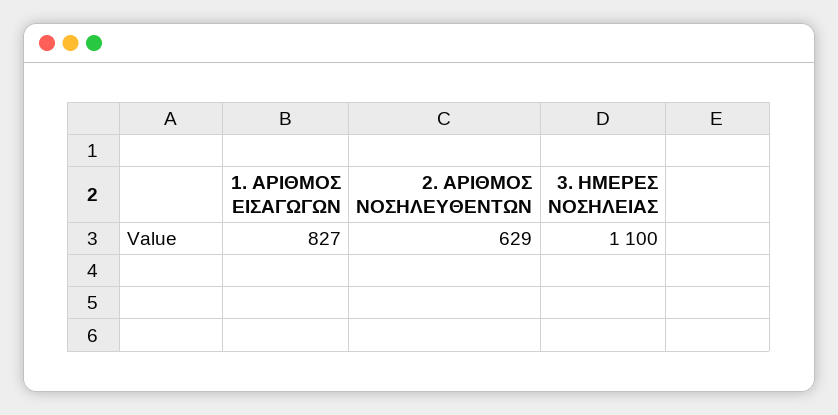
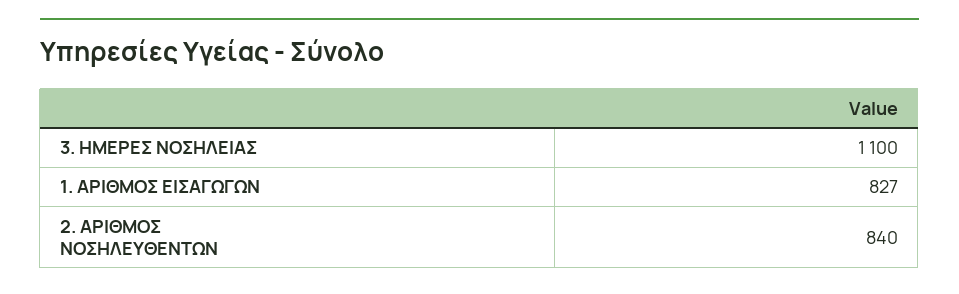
  {
    "1. ΑΡΙΘΜΟΣ ΕΙΣΑΓΩΓΩΝ": 827,
-   "2. ΑΡΙΘΜΟΣ ΝΟΣΗΛΕΥΘΕΝΤΩΝ": 629,
+   "2. ΑΡΙΘΜΟΣ ΝΟΣΗΛΕΥΘΕΝΤΩΝ": 840,
    "3. ΗΜΕΡΕΣ ΝΟΣΗΛΕΙΑΣ": 1100
  }

